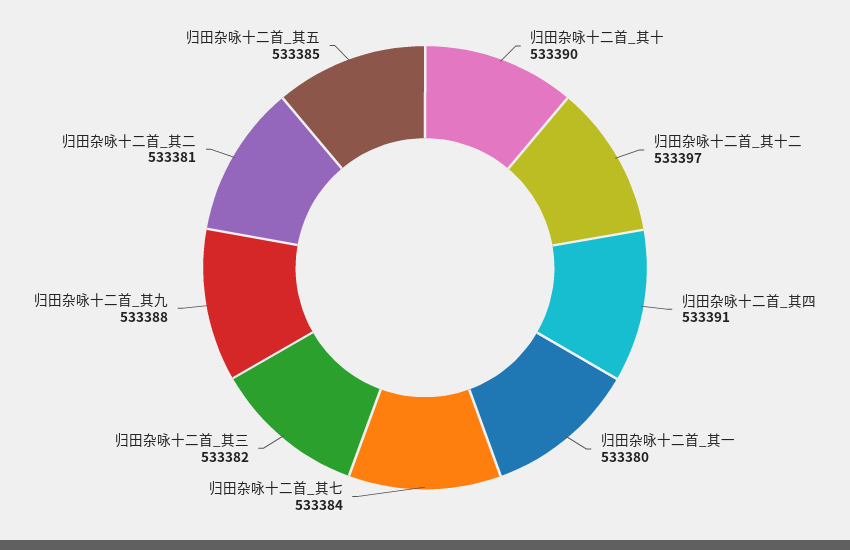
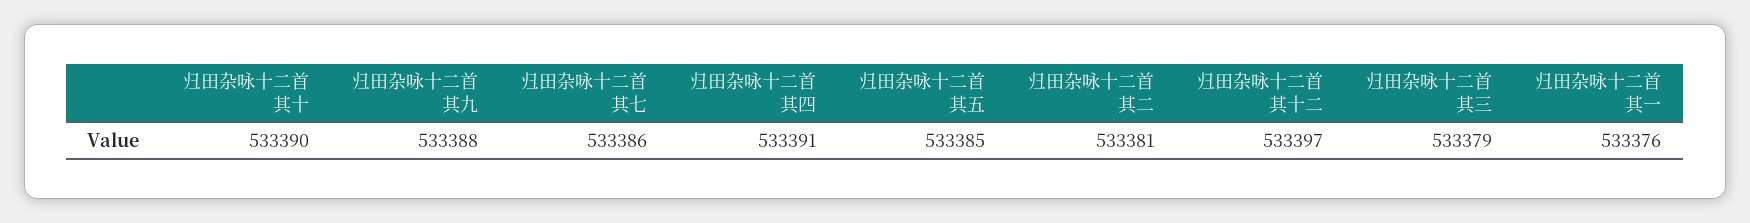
  {
    "归田杂咏十二首_其十": 533390,
    "归田杂咏十二首_其十二": 533397,
    "归田杂咏十二首_其四": 533391,
-   "归田杂咏十二首_其一": 533380,
+   "归田杂咏十二首_其一": 533376,
-   "归田杂咏十二首_其七": 533384,
+   "归田杂咏十二首_其七": 533386,
-   "归田杂咏十二首_其三": 533382,
+   "归田杂咏十二首_其三": 533379,
    "归田杂咏十二首_其九": 533388,
    "归田杂咏十二首_其二": 533381,
    "归田杂咏十二首_其五": 533385
  }

